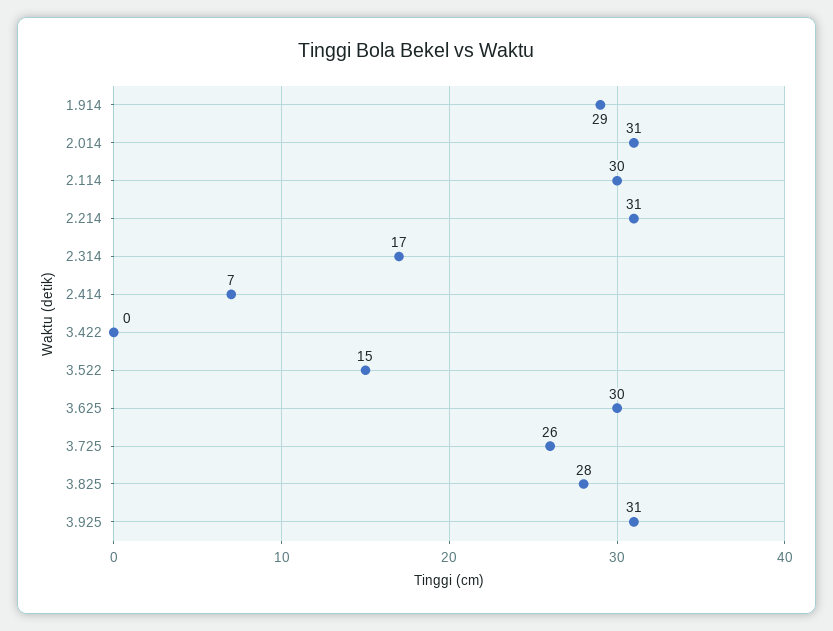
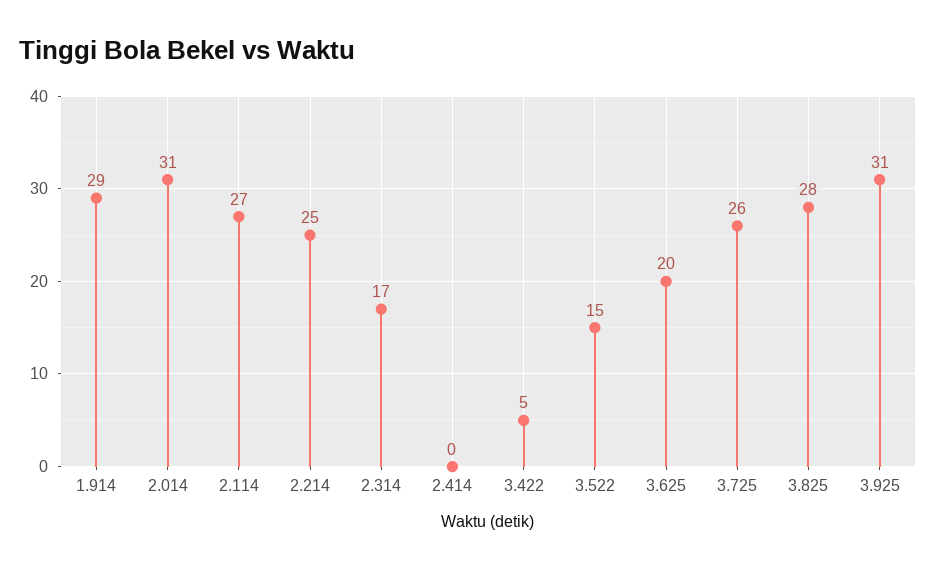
  {
    "1.914": 29,
    "2.014": 31,
-   "2.114": 30,
+   "2.114": 27,
-   "2.214": 31,
+   "2.214": 25,
    "2.314": 17,
-   "2.414": 7,
+   "2.414": 0,
-   "3.422": 0,
+   "3.422": 5,
    "3.522": 15,
-   "3.625": 30,
+   "3.625": 20,
    "3.725": 26,
    "3.825": 28,
    "3.925": 31
  }

